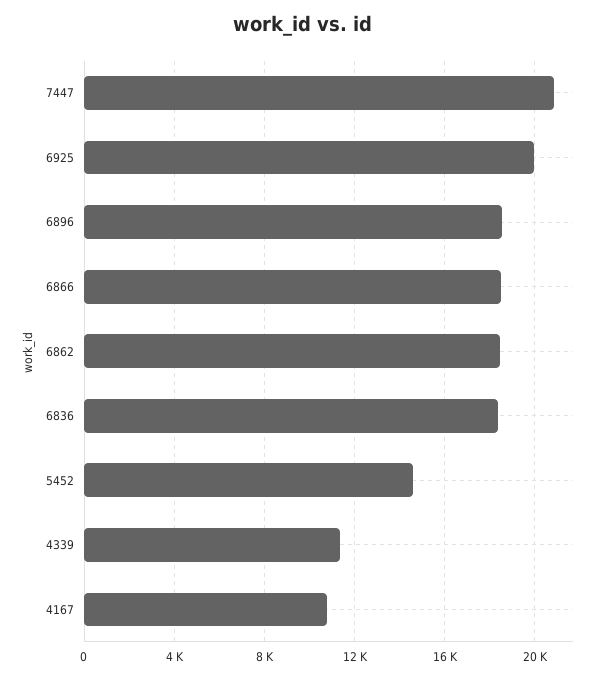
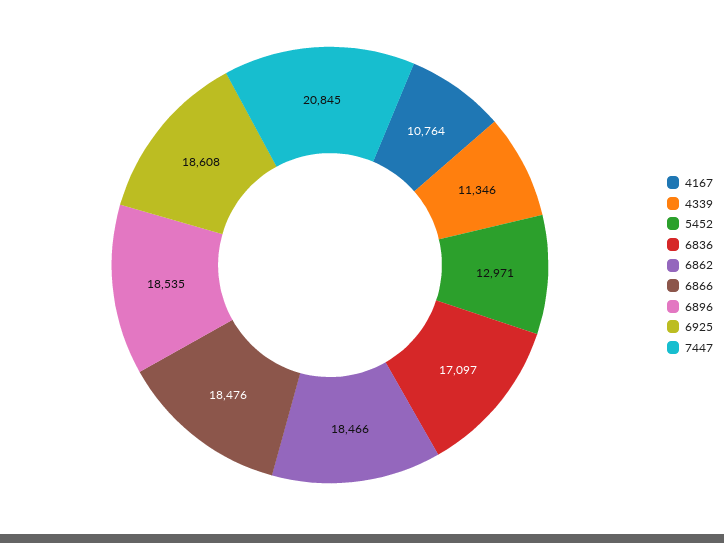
  {
    "7447": 20845,
-   "6925": 20000,
+   "6925": 18608,
    "6896": 18535,
    "6866": 18476,
    "6862": 18466,
-   "6836": 18500,
+   "6836": 17097,
-   "5452": 14500,
+   "5452": 12971,
    "4339": 11346,
    "4167": 10764
  }

